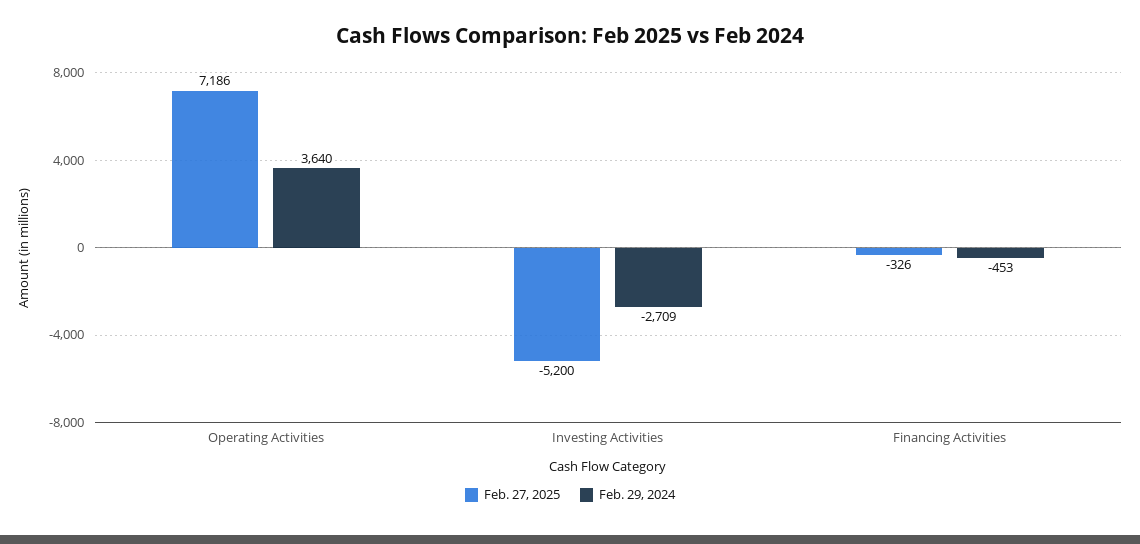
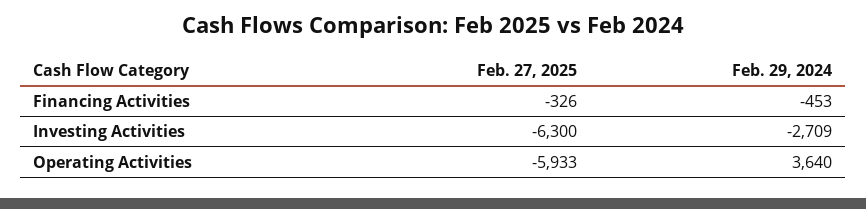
  {
    "Feb. 27, 2025": {
-     "Operating Activities": 7186,
+     "Operating Activities": -5933,
-     "Investing Activities": -5200,
+     "Investing Activities": -6300,
      "Financing Activities": -326
    },
    "Feb. 29, 2024": {
      "Operating Activities": 3640,
      "Investing Activities": -2709,
      "Financing Activities": -453
    }
  }

